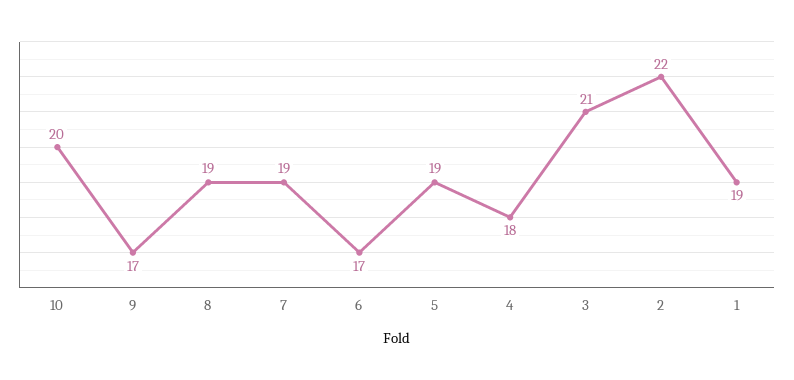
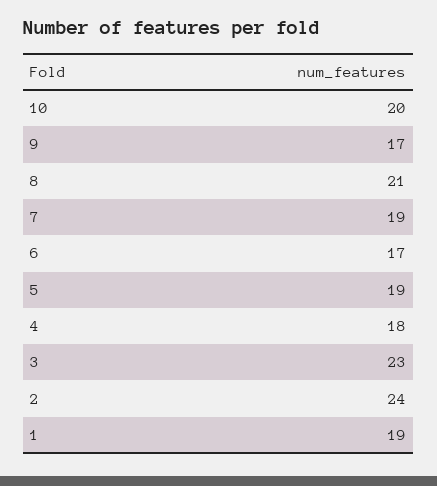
  {
    "10": 20,
    "9": 17,
-   "8": 19,
+   "8": 21,
    "7": 19,
    "6": 17,
    "5": 19,
    "4": 18,
-   "3": 21,
+   "3": 23,
-   "2": 22,
+   "2": 24,
    "1": 19
  }

